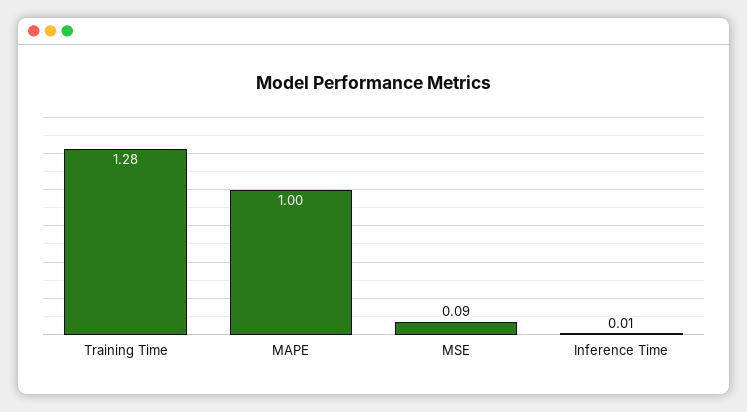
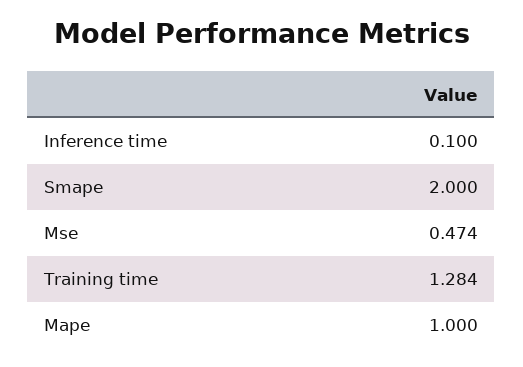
  {
    "Training Time": 1.284,
    "MAPE": 1,
-   "MSE": 0.09,
+   "MSE": 0.474,
-   "Inference Time": 0.01
+   "Inference Time": 0.1,
+   "Smape": 2
  }

